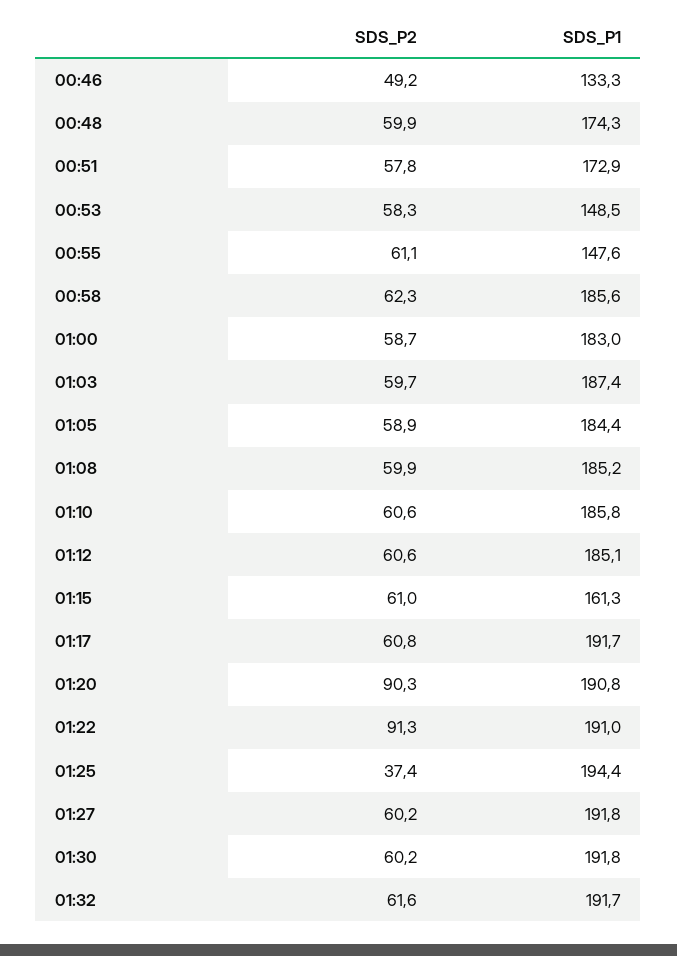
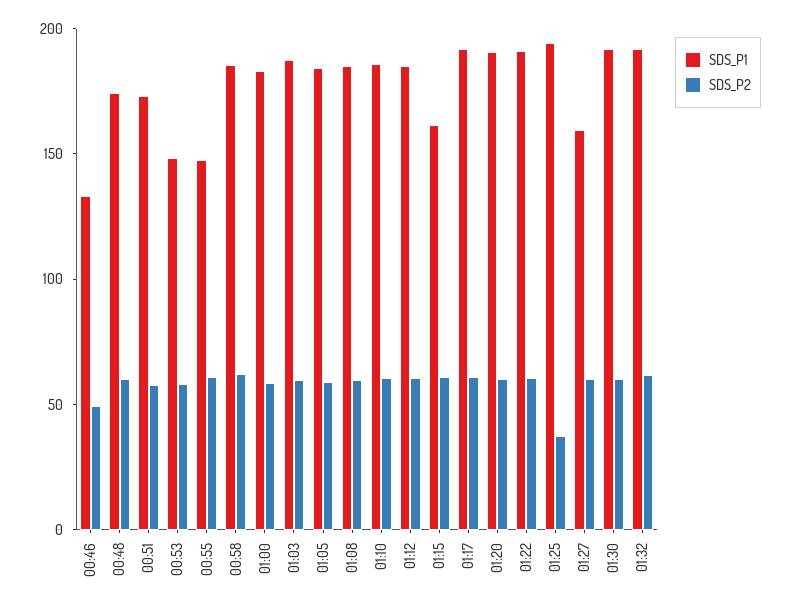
  {
    "SDS_P2": {
      "00:46": 49.2,
      "00:48": 59.9,
      "00:51": 57.8,
      "00:53": 58.3,
      "00:55": 61.1,
      "00:58": 62.3,
      "01:00": 58.7,
      "01:03": 59.7,
      "01:05": 58.9,
      "01:08": 59.9,
      "01:10": 60.6,
      "01:12": 60.6,
      "01:15": 61,
      "01:17": 60.8,
-     "01:20": 90.3,
+     "01:20": 60,
-     "01:22": 91.3,
+     "01:22": 60,
      "01:25": 37.4,
      "01:27": 60.2,
      "01:30": 60.2,
      "01:32": 61.6
    },
    "SDS_P1": {
      "00:46": 133.3,
      "00:48": 174.3,
      "00:51": 172.9,
      "00:53": 148.5,
      "00:55": 147.6,
      "00:58": 185.6,
      "01:00": 183,
      "01:03": 187.4,
      "01:05": 184.4,
      "01:08": 185.2,
      "01:10": 185.8,
      "01:12": 185.1,
      "01:15": 161.3,
      "01:17": 191.7,
      "01:20": 190.8,
      "01:22": 191,
      "01:25": 194.4,
-     "01:27": 191.8,
+     "01:27": 160,
      "01:30": 191.8,
      "01:32": 191.7
    }
  }

